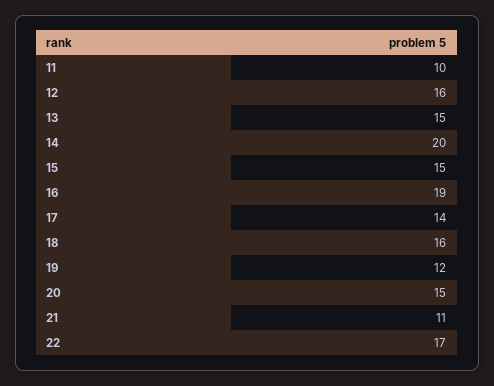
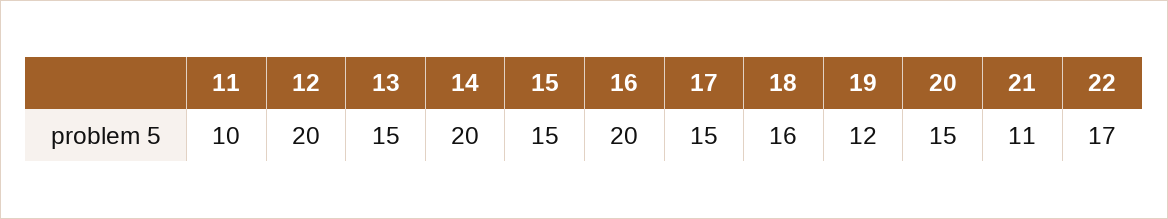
  {
    "11": 10,
-   "12": 16,
+   "12": 20,
    "13": 15,
    "14": 20,
    "15": 15,
-   "16": 19,
+   "16": 20,
-   "17": 14,
+   "17": 15,
    "18": 16,
    "19": 12,
    "20": 15,
    "21": 11,
    "22": 17
  }

